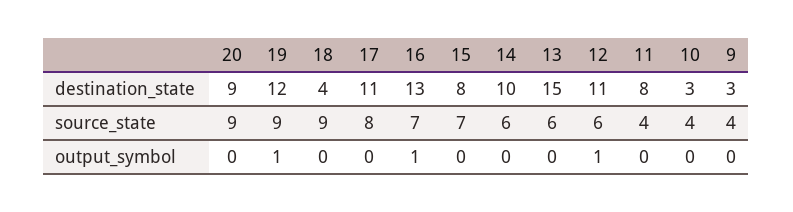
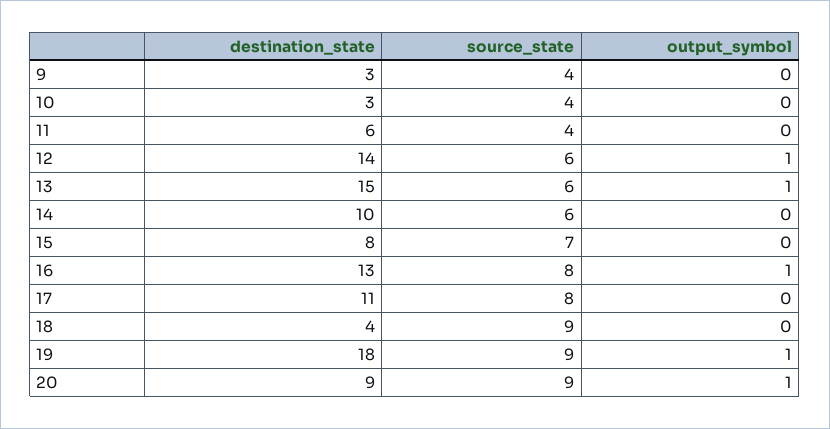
  {
    "20": {
      "destination_state": 9,
      "source_state": 9,
-     "output_symbol": 0
+     "output_symbol": 1
    },
    "19": {
-     "destination_state": 12,
+     "destination_state": 18,
      "source_state": 9,
      "output_symbol": 1
    },
    "18": {
      "destination_state": 4,
      "source_state": 9,
      "output_symbol": 0
    },
    "17": {
      "destination_state": 11,
      "source_state": 8,
      "output_symbol": 0
    },
    "16": {
      "destination_state": 13,
-     "source_state": 7,
+     "source_state": 8,
      "output_symbol": 1
    },
    "15": {
      "destination_state": 8,
      "source_state": 7,
      "output_symbol": 0
    },
    "14": {
      "destination_state": 10,
      "source_state": 6,
      "output_symbol": 0
    },
    "13": {
      "destination_state": 15,
      "source_state": 6,
-     "output_symbol": 0
+     "output_symbol": 1
    },
    "12": {
-     "destination_state": 11,
+     "destination_state": 14,
      "source_state": 6,
      "output_symbol": 1
    },
    "11": {
-     "destination_state": 8,
+     "destination_state": 6,
      "source_state": 4,
      "output_symbol": 0
    },
    "10": {
      "destination_state": 3,
      "source_state": 4,
      "output_symbol": 0
    },
    "9": {
      "destination_state": 3,
      "source_state": 4,
      "output_symbol": 0
    }
  }

